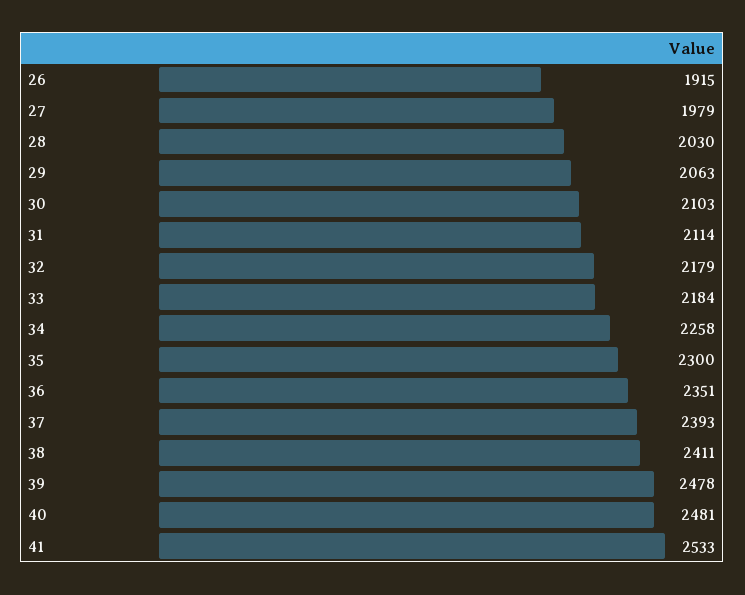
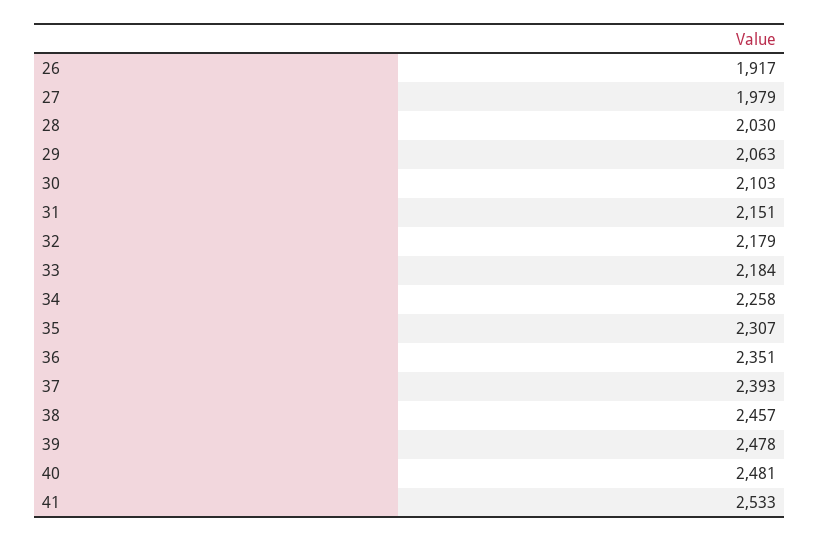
  {
-   "26": 1915,
+   "26": 1917,
    "27": 1979,
    "28": 2030,
    "29": 2063,
    "30": 2103,
-   "31": 2114,
+   "31": 2151,
    "32": 2179,
    "33": 2184,
    "34": 2258,
-   "35": 2300,
+   "35": 2307,
    "36": 2351,
    "37": 2393,
-   "38": 2411,
+   "38": 2457,
    "39": 2478,
    "40": 2481,
    "41": 2533
  }

